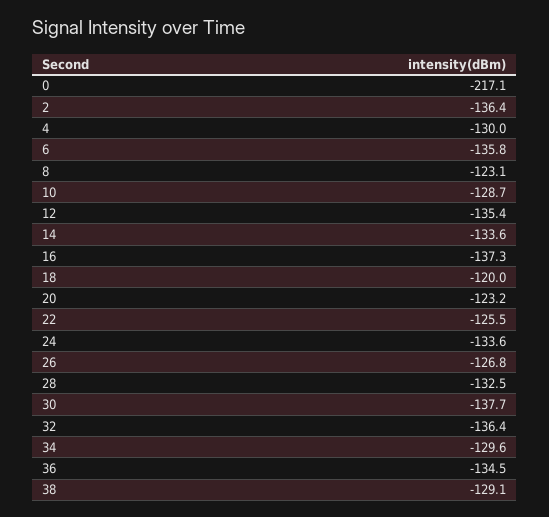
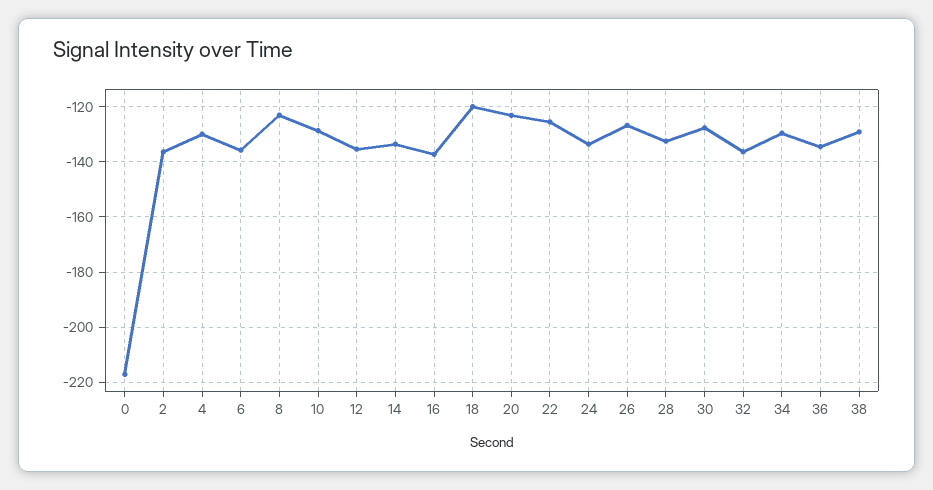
  {
    "0": -217.1,
    "2": -136.4,
    "4": -130,
    "6": -135.8,
    "8": -123.1,
    "10": -128.7,
    "12": -135.4,
    "14": -133.6,
    "16": -137.3,
    "18": -120,
    "20": -123.2,
    "22": -125.5,
    "24": -133.6,
    "26": -126.8,
    "28": -132.5,
-   "30": -137.7,
+   "30": -127.5,
    "32": -136.4,
    "34": -129.6,
    "36": -134.5,
    "38": -129.1
  }

